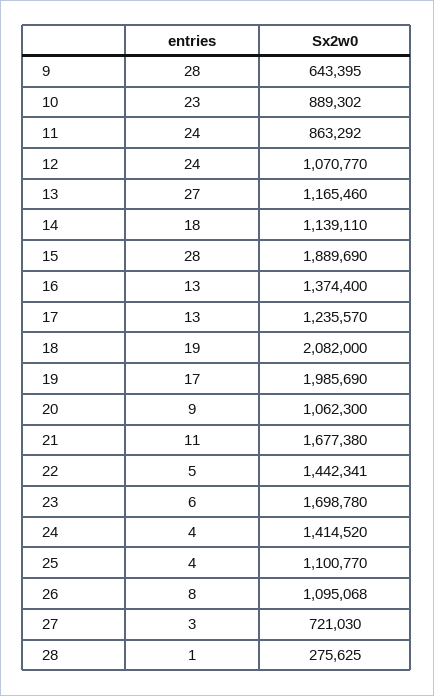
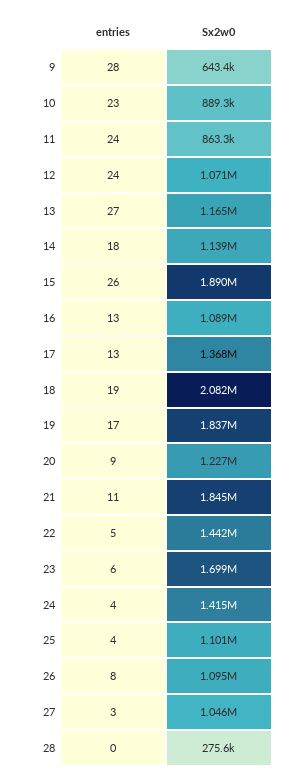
  {
    "entries": {
      "9": 28,
      "10": 23,
      "11": 24,
      "12": 24,
      "13": 27,
      "14": 18,
-     "15": 28,
+     "15": 26,
      "16": 13,
      "17": 13,
      "18": 19,
      "19": 17,
      "20": 9,
      "21": 11,
      "22": 5,
      "23": 6,
      "24": 4,
      "25": 4,
      "26": 8,
      "27": 3,
-     "28": 1
+     "28": 0
    },
    "Sx2w0": {
      "9": 643395,
      "10": 889302,
      "11": 863292,
      "12": 1070770,
      "13": 1165460,
      "14": 1139110,
      "15": 1889690,
-     "16": 1374400,
+     "16": 1089000,
-     "17": 1235570,
+     "17": 1368000,
      "18": 2082000,
-     "19": 1985690,
+     "19": 1837000,
-     "20": 1062300,
+     "20": 1227000,
-     "21": 1677380,
+     "21": 1845000,
      "22": 1442341,
      "23": 1698780,
      "24": 1414520,
      "25": 1100770,
      "26": 1095068,
-     "27": 721030,
+     "27": 1046000,
      "28": 275625
    }
  }

